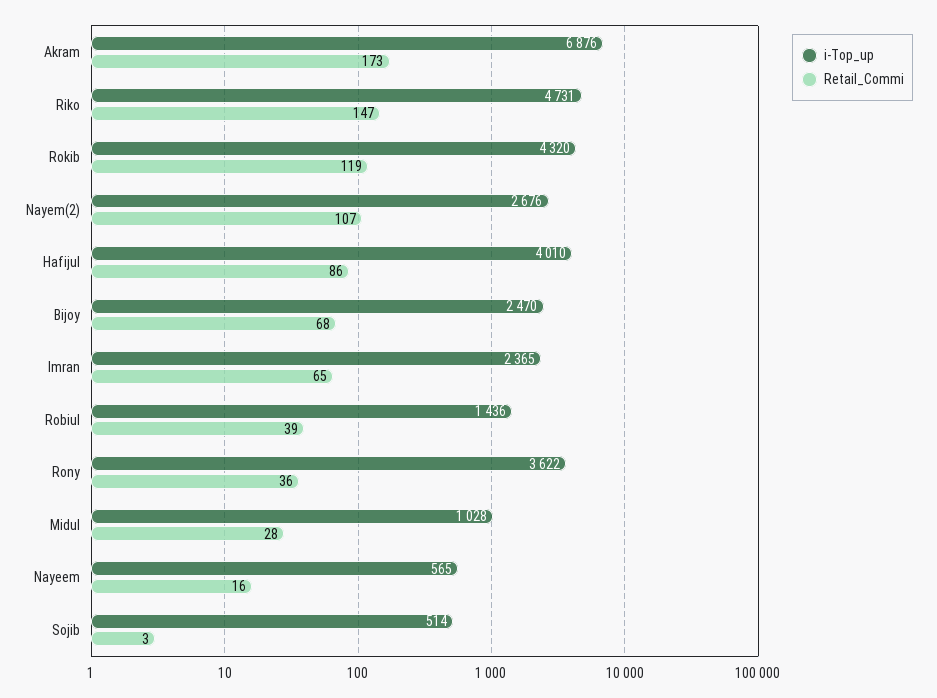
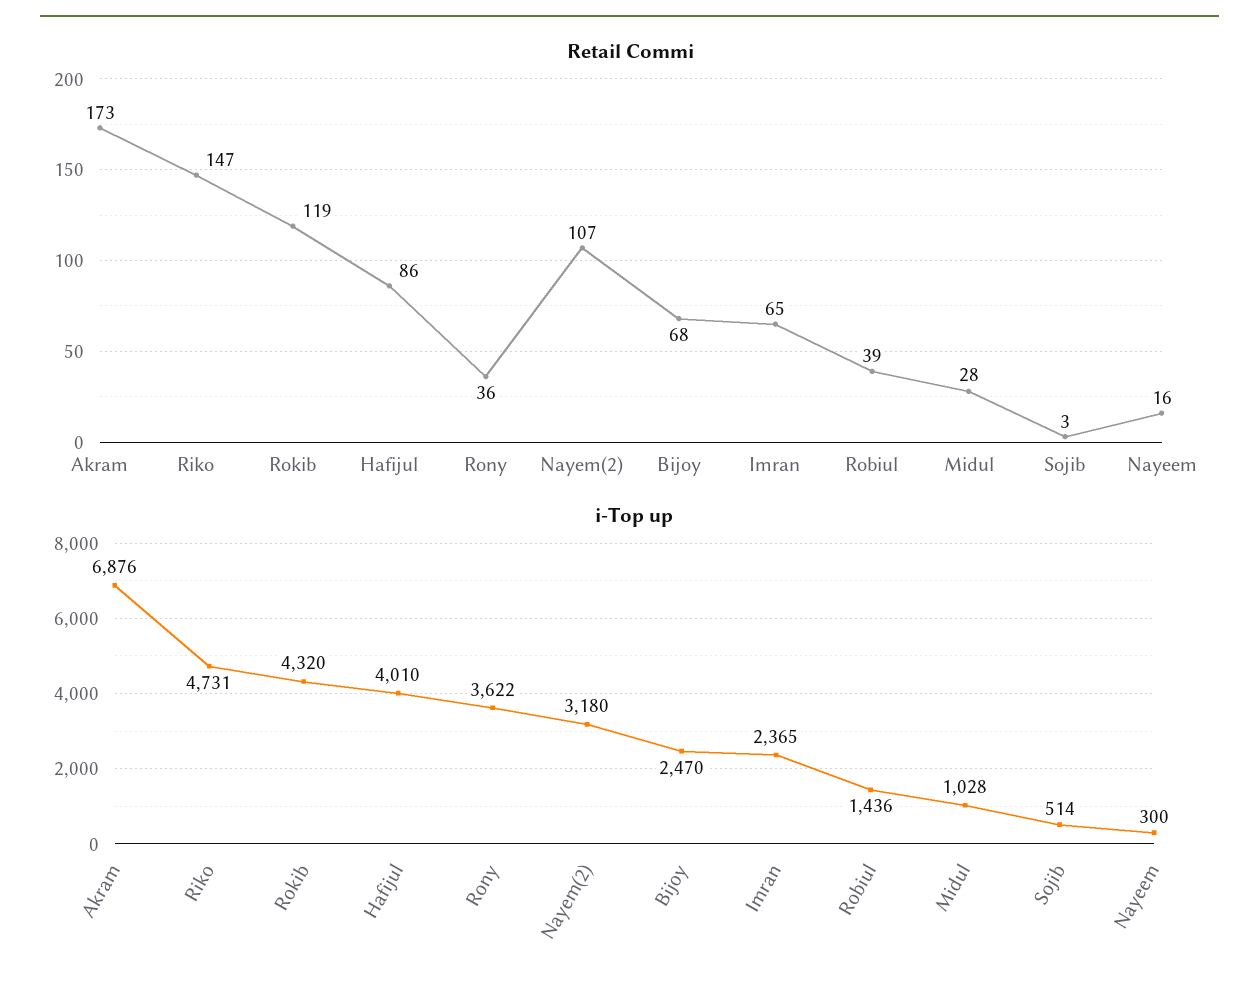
  {
    "i-Top_up": {
      "Akram": 6876,
      "Riko": 4731,
      "Rokib": 4320,
-     "Nayem(2)": 2676,
+     "Nayem(2)": 3180,
      "Hafijul": 4010,
      "Bijoy": 2470,
      "Imran": 2365,
      "Robiul": 1436,
      "Rony": 3622,
      "Midul": 1028,
-     "Nayeem": 565,
+     "Nayeem": 300,
      "Sojib": 514
    },
    "Retail_Commi": {
      "Akram": 173,
      "Riko": 147,
      "Rokib": 119,
      "Nayem(2)": 107,
      "Hafijul": 86,
      "Bijoy": 68,
      "Imran": 65,
      "Robiul": 39,
      "Rony": 36,
      "Midul": 28,
      "Nayeem": 16,
      "Sojib": 3
    }
  }

